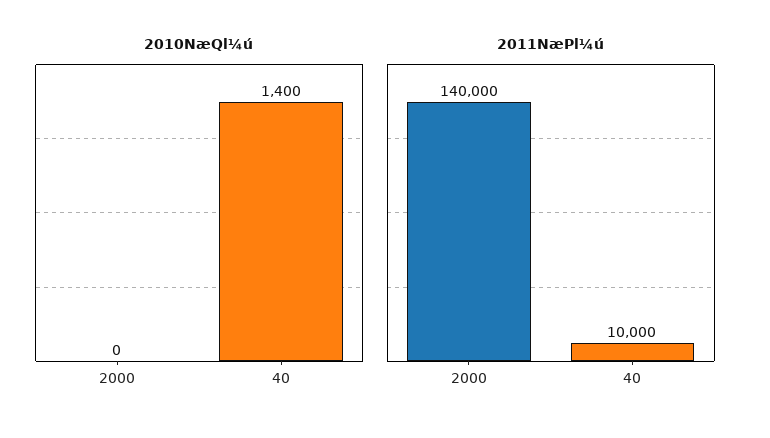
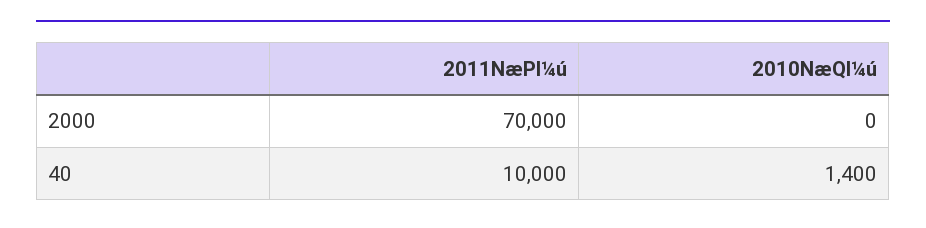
  {
    "2010NæQl¼ú": {
      "2000": 0,
      "40": 1400
    },
    "2011NæPl¼ú": {
-     "2000": 140000,
+     "2000": 70000,
      "40": 10000
    }
  }

